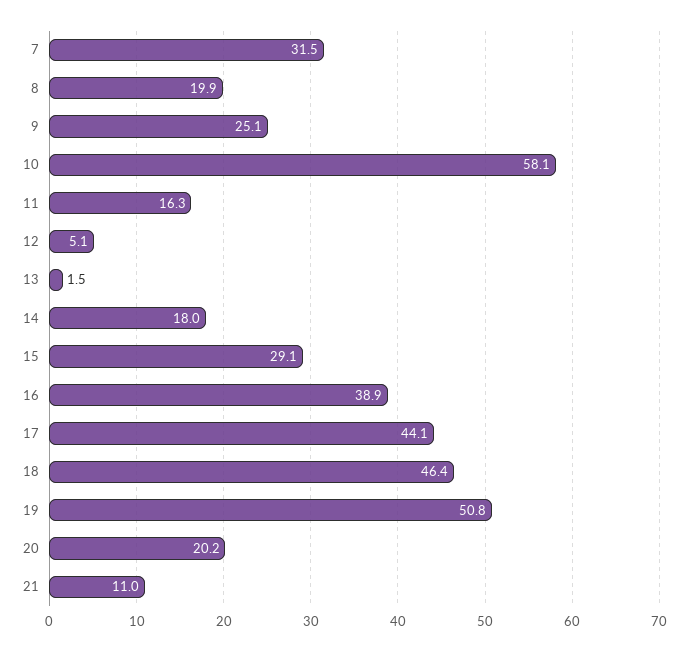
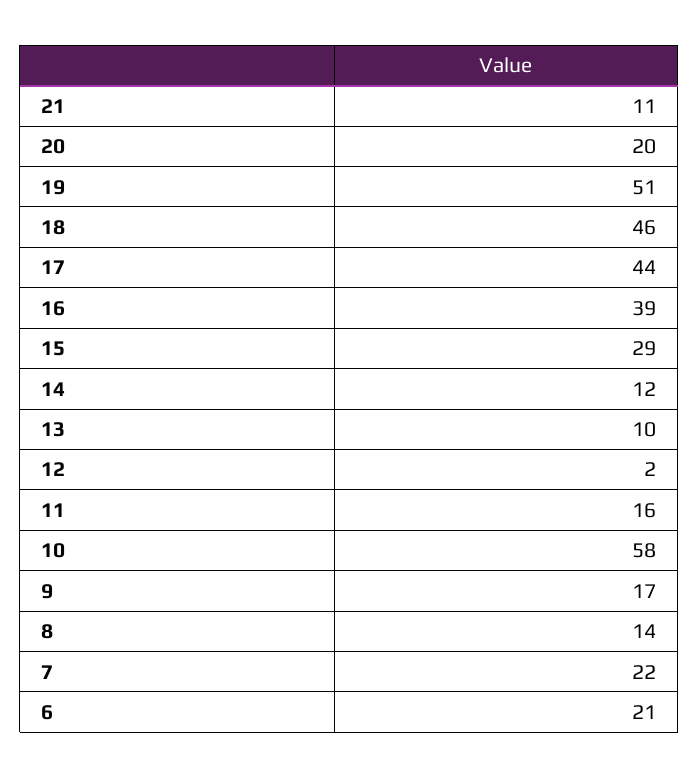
  {
-   "7": 31.5,
+   "7": 22,
-   "8": 19.9,
+   "8": 14,
-   "9": 25.1,
+   "9": 17,
    "10": 58.1,
    "11": 16.3,
-   "12": 5.1,
+   "12": 2,
-   "13": 1.5,
+   "13": 10,
-   "14": 18,
+   "14": 12,
    "15": 29.1,
    "16": 38.9,
    "17": 44.1,
    "18": 46.4,
    "19": 50.8,
    "20": 20.2,
-   "21": 11
+   "21": 11,
+   "6": 21
  }

